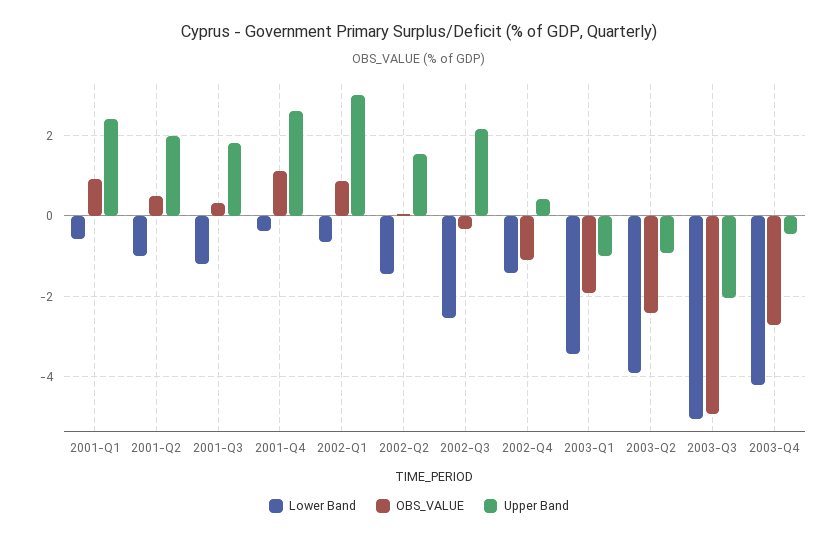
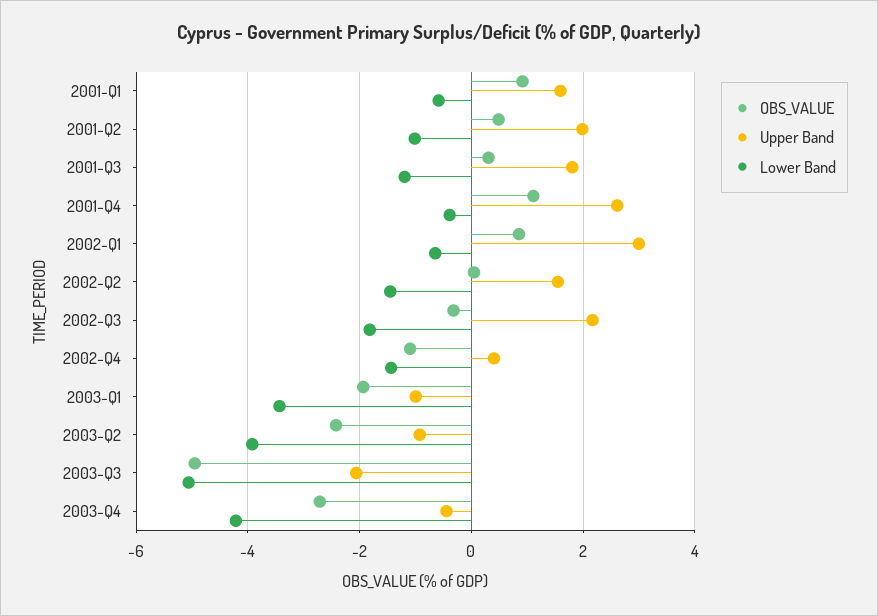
  {
    "Lower Band": {
      "2001-Q1": -0.6,
      "2001-Q2": -1,
      "2001-Q3": -1.2,
      "2001-Q4": -0.4,
      "2002-Q1": -0.6,
      "2002-Q2": -1.4,
-     "2002-Q3": -2.6,
+     "2002-Q3": -1.8,
      "2002-Q4": -1.4,
      "2003-Q1": -3.4,
      "2003-Q2": -4,
      "2003-Q3": -5,
      "2003-Q4": -4.2
    },
    "OBS_VALUE": {
      "2001-Q1": 1,
      "2001-Q2": 0.4,
      "2001-Q3": 0.4,
      "2001-Q4": 1.2,
      "2002-Q1": 0.8,
      "2002-Q2": 0,
      "2002-Q3": -0.4,
      "2002-Q4": -1,
      "2003-Q1": -2,
      "2003-Q2": -2.4,
      "2003-Q3": -5,
      "2003-Q4": -2.8
    },
    "Upper Band": {
-     "2001-Q1": 2.4,
+     "2001-Q1": 1.6,
      "2001-Q2": 2,
      "2001-Q3": 1.8,
      "2001-Q4": 2.6,
      "2002-Q1": 3,
      "2002-Q2": 1.6,
      "2002-Q3": 2.2,
      "2002-Q4": 0.4,
      "2003-Q1": -1,
      "2003-Q2": -1,
      "2003-Q3": -2,
      "2003-Q4": -0.4
    }
  }

